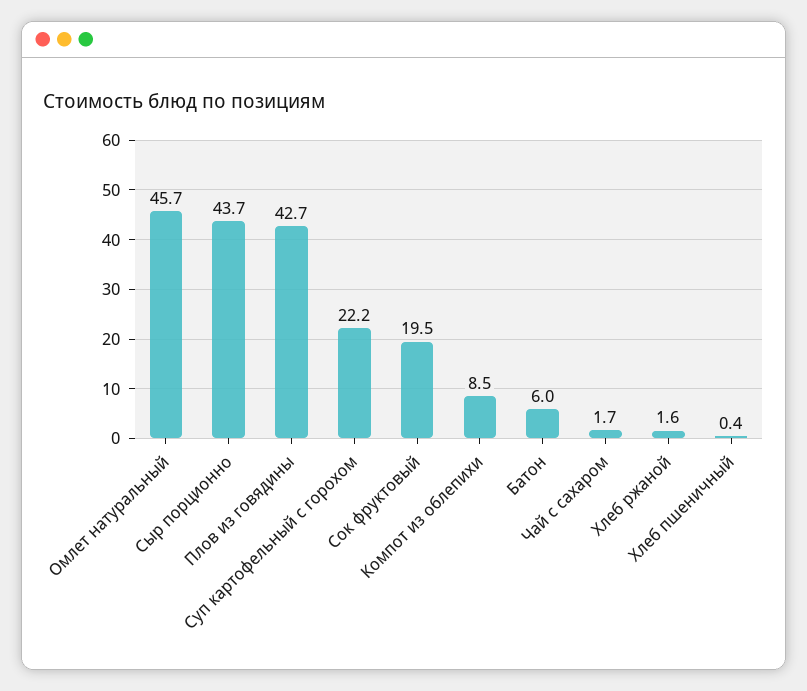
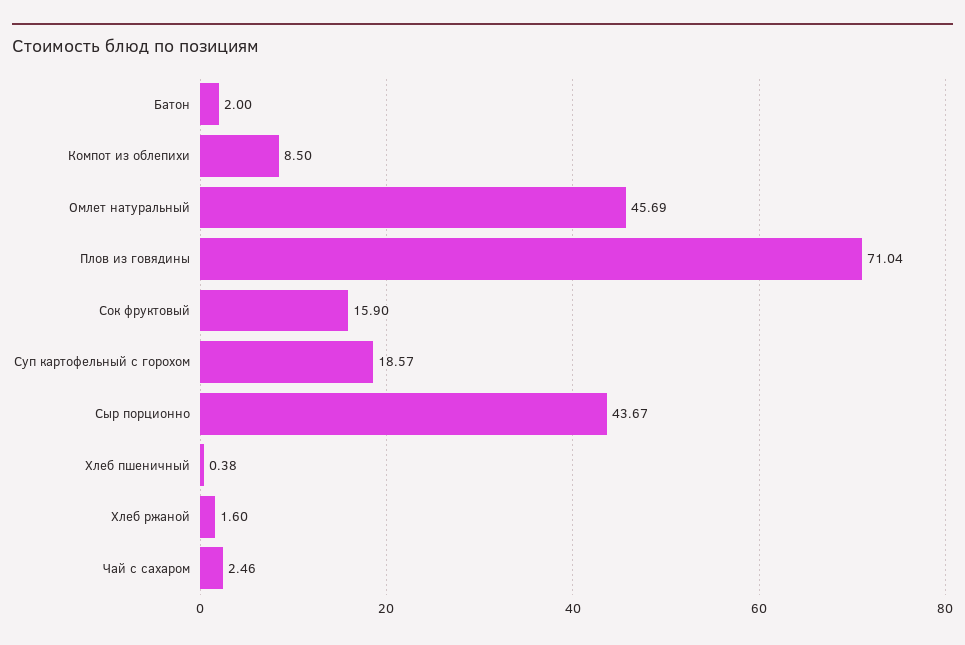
  {
    "Омлет натуральный": 45.69,
    "Сыр порционно": 43.67,
-   "Плов из говядины": 42.7,
+   "Плов из говядины": 71.04,
-   "Суп картофельный с горохом": 22.2,
+   "Суп картофельный с горохом": 18.57,
-   "Сок фруктовый": 19.5,
+   "Сок фруктовый": 15.9,
    "Компот из облепихи": 8.5,
-   "Батон": 6,
+   "Батон": 2,
-   "Чай с сахаром": 1.7,
+   "Чай с сахаром": 2.46,
    "Хлеб ржаной": 1.6,
    "Хлеб пшеничный": 0.38
  }

